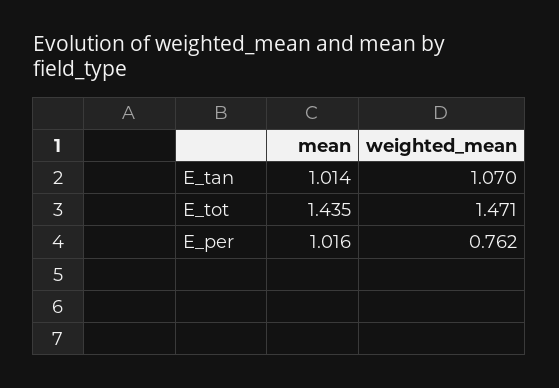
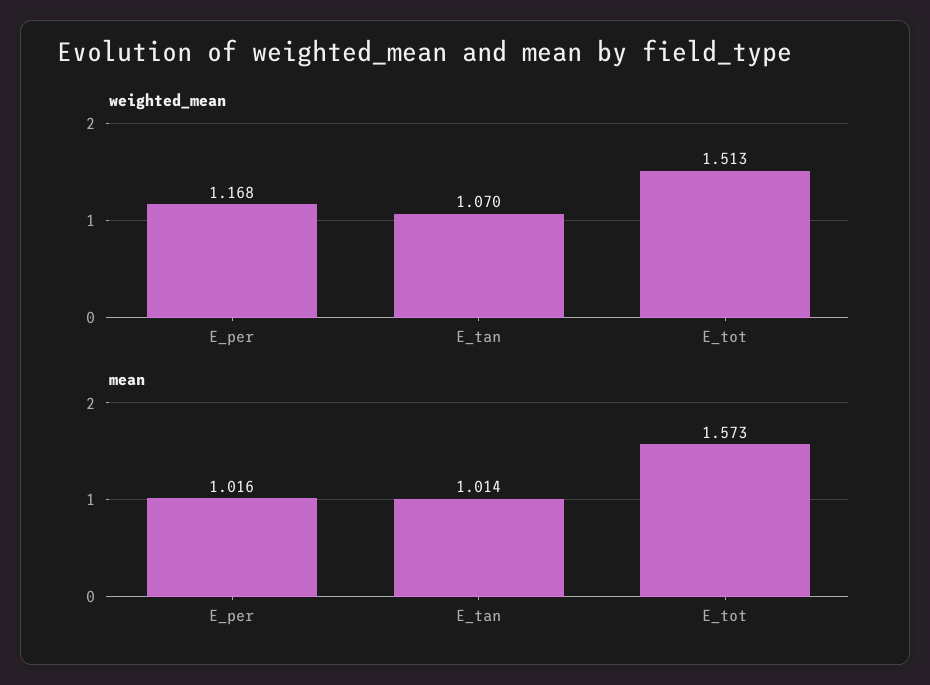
  {
    "mean": {
      "E_tan": 1.014,
-     "E_tot": 1.435,
+     "E_tot": 1.573,
      "E_per": 1.016
    },
    "weighted_mean": {
      "E_tan": 1.07,
-     "E_tot": 1.471,
+     "E_tot": 1.513,
-     "E_per": 0.762
+     "E_per": 1.168
    }
  }

